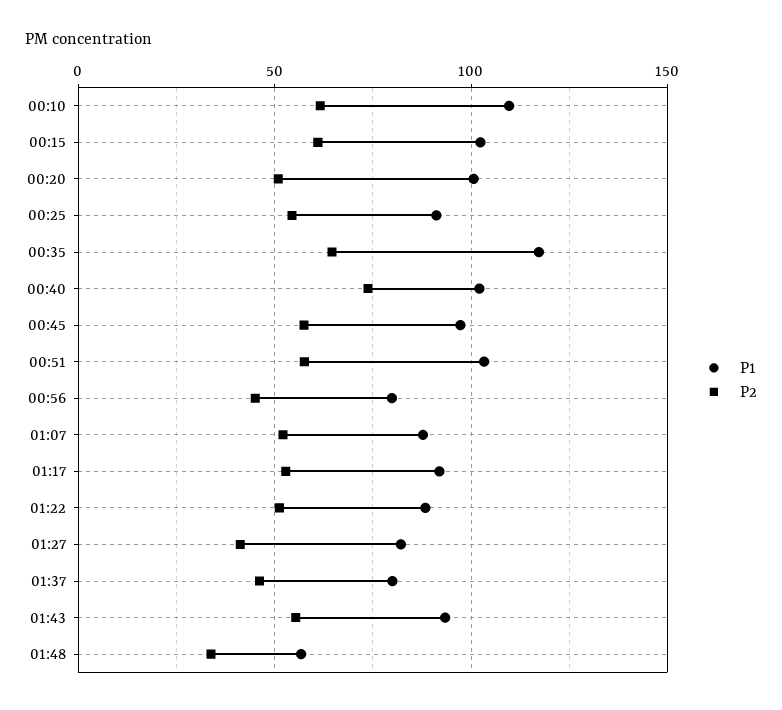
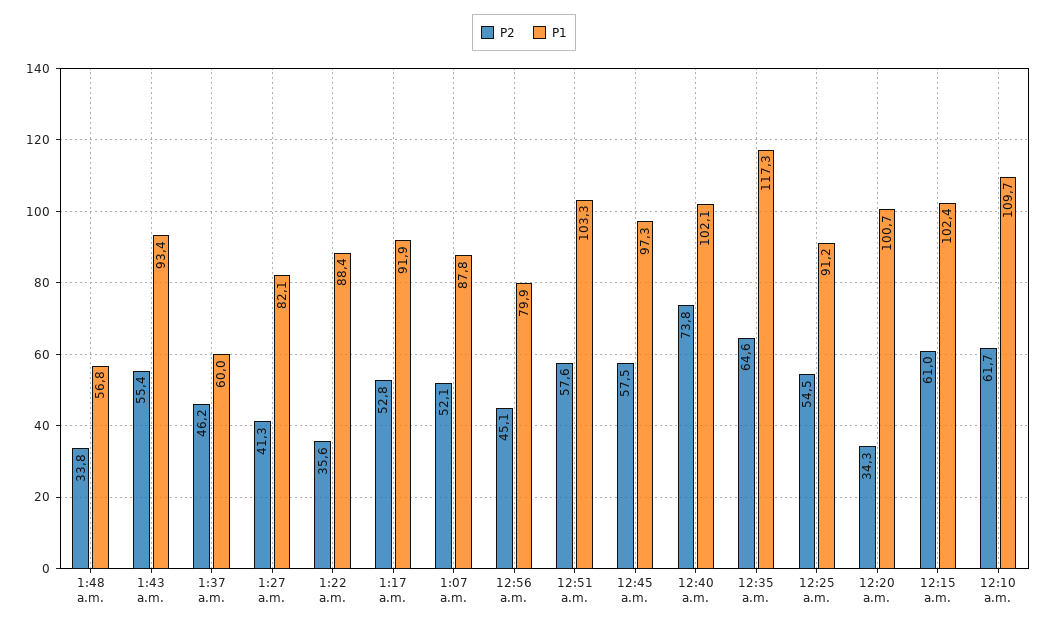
  {
    "P1": {
      "00:10": 109.7,
      "00:15": 102.4,
      "00:20": 100.7,
      "00:25": 91.2,
      "00:35": 117.3,
      "00:40": 102.1,
      "00:45": 97.3,
      "00:51": 103.3,
      "00:56": 79.9,
      "01:07": 87.8,
      "01:17": 91.9,
      "01:22": 88.4,
      "01:27": 82.1,
-     "01:37": 80,
+     "01:37": 60,
      "01:43": 93.4,
      "01:48": 56.8
    },
    "P2": {
      "00:10": 61.7,
      "00:15": 61,
-     "00:20": 50,
+     "00:20": 34.3,
      "00:25": 54.5,
      "00:35": 64.6,
      "00:40": 73.8,
      "00:45": 57.5,
      "00:51": 57.6,
      "00:56": 45.1,
      "01:07": 52.1,
      "01:17": 52.8,
-     "01:22": 50,
+     "01:22": 35.6,
      "01:27": 41.3,
      "01:37": 46.2,
      "01:43": 55.4,
      "01:48": 33.8
    }
  }

